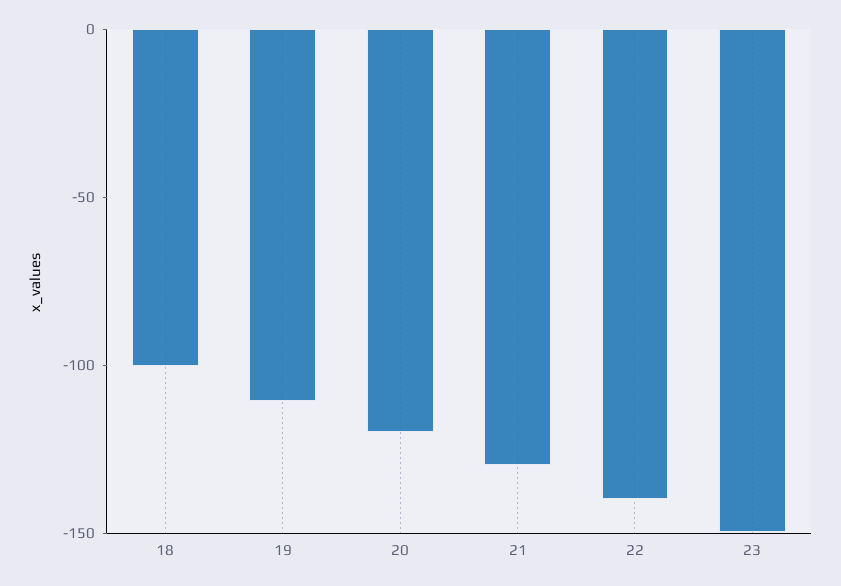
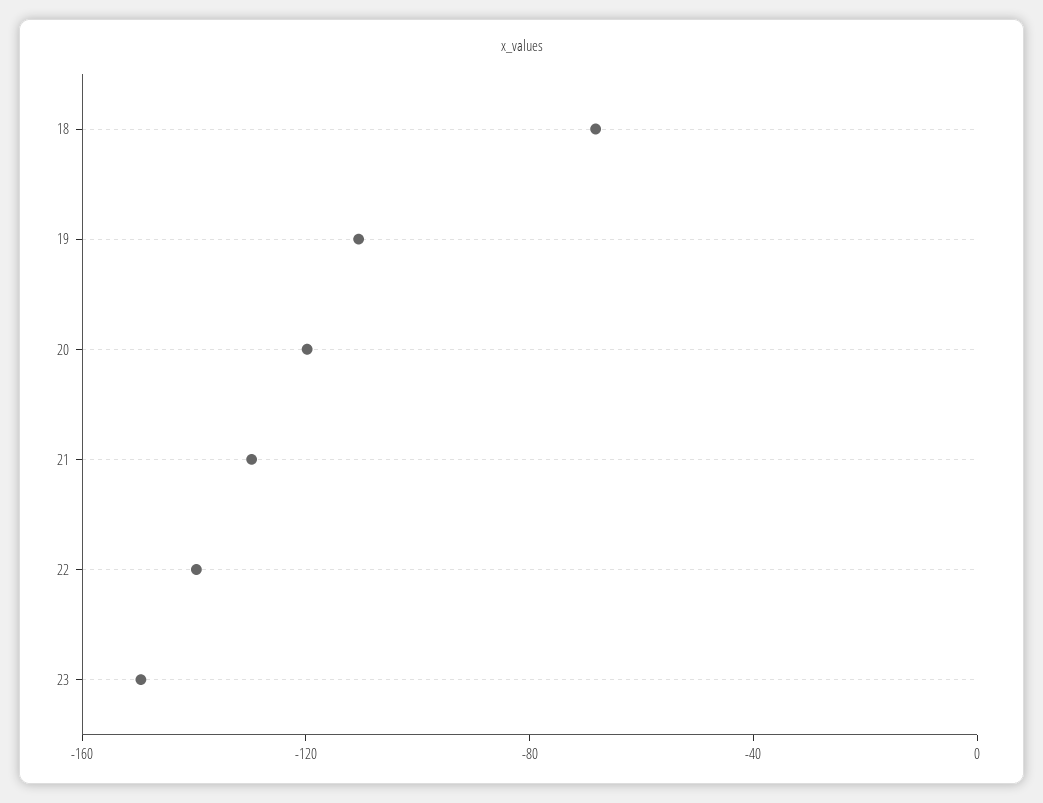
  {
-   "18": -100,
+   "18": -70,
    "19": -110,
    "20": -120,
    "21": -130,
    "22": -140,
    "23": -150
  }

